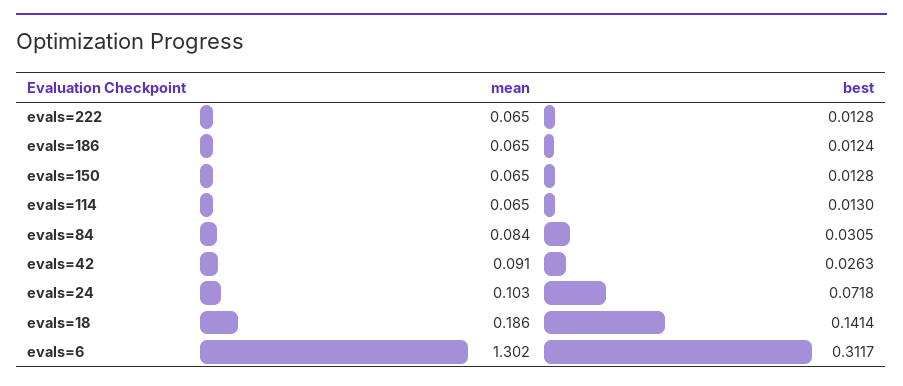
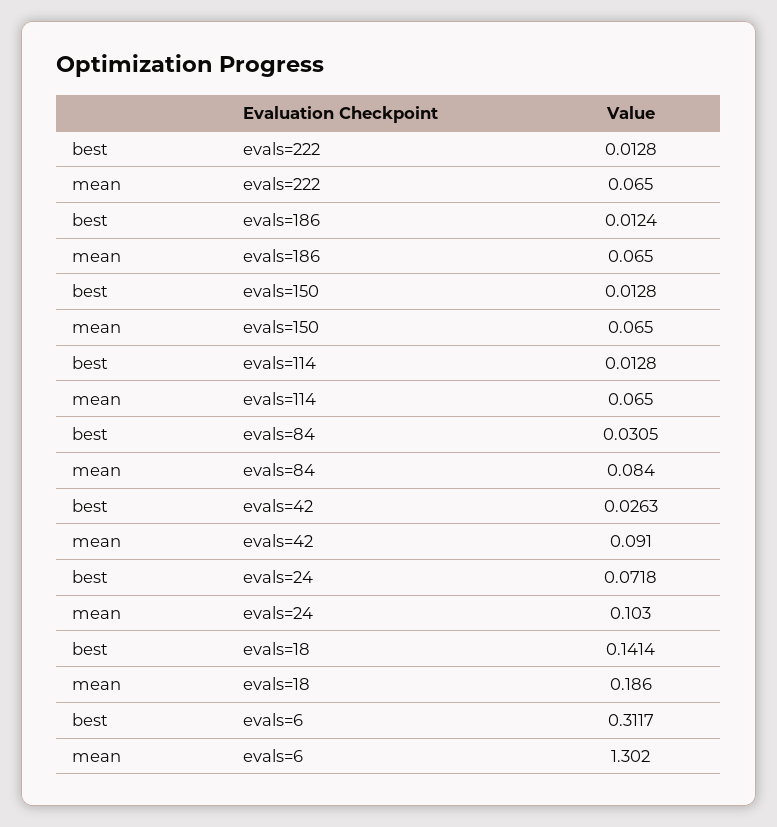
  {
    "mean": {
      "evals=222": 0.065,
      "evals=186": 0.065,
      "evals=150": 0.065,
      "evals=114": 0.065,
      "evals=84": 0.084,
      "evals=42": 0.091,
      "evals=24": 0.103,
      "evals=18": 0.186,
      "evals=6": 1.302
    },
    "best": {
      "evals=222": 0.0128,
      "evals=186": 0.0124,
      "evals=150": 0.0128,
-     "evals=114": 0.013,
+     "evals=114": 0.0128,
      "evals=84": 0.0305,
      "evals=42": 0.0263,
      "evals=24": 0.0718,
      "evals=18": 0.1414,
      "evals=6": 0.3117
    }
  }

